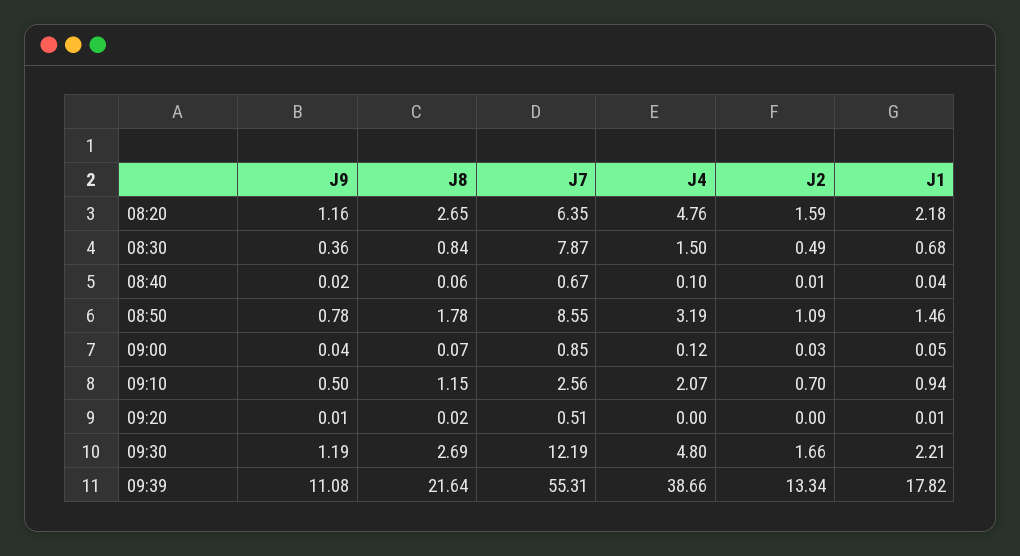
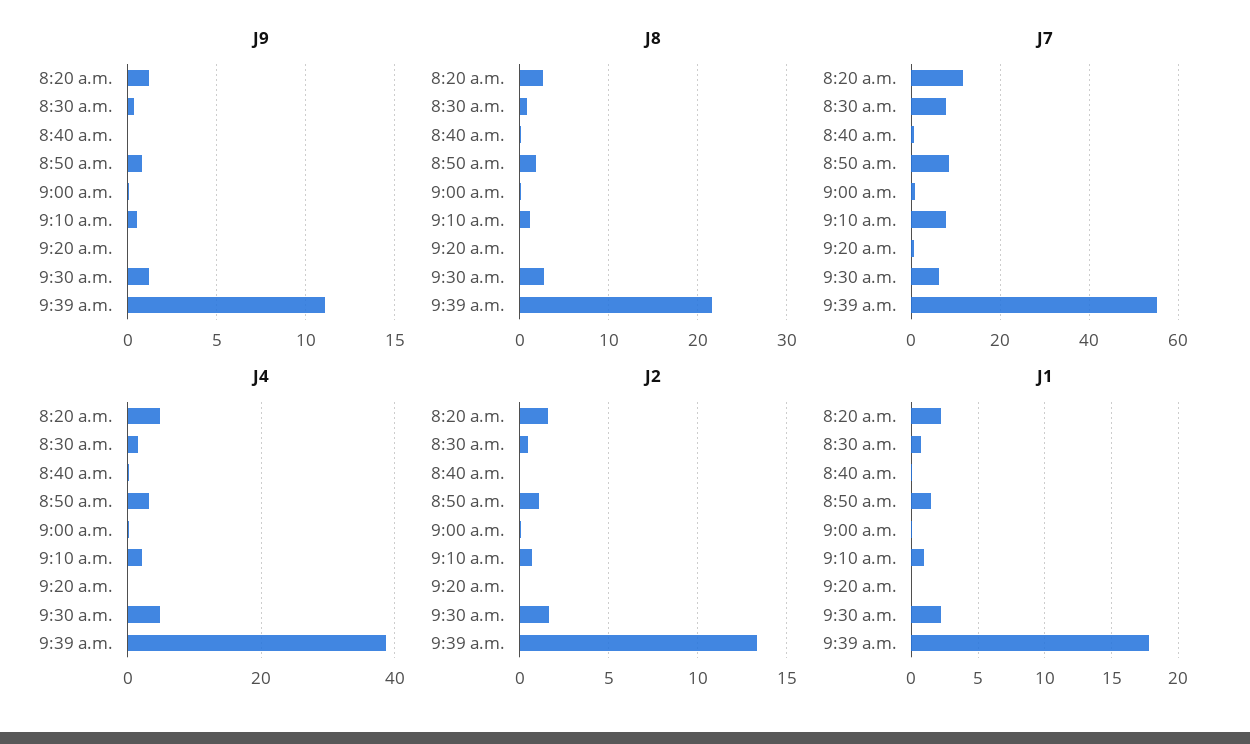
  {
    "J9": {
      "08:20": 1.16,
      "08:30": 0.36,
      "08:40": 0.02,
      "08:50": 0.78,
      "09:00": 0.04,
      "09:10": 0.5,
      "09:20": 0.01,
      "09:30": 1.19,
      "09:39": 11.08
    },
    "J8": {
      "08:20": 2.65,
      "08:30": 0.84,
      "08:40": 0.06,
      "08:50": 1.78,
      "09:00": 0.07,
      "09:10": 1.15,
      "09:20": 0.02,
      "09:30": 2.69,
      "09:39": 21.64
    },
    "J7": {
-     "08:20": 6.35,
+     "08:20": 12,
      "08:30": 7.87,
      "08:40": 0.67,
      "08:50": 8.55,
      "09:00": 0.85,
-     "09:10": 2.56,
+     "09:10": 8,
      "09:20": 0.51,
-     "09:30": 12.19,
+     "09:30": 6,
      "09:39": 55.31
    },
    "J4": {
      "08:20": 4.76,
      "08:30": 1.5,
      "08:40": 0.1,
      "08:50": 3.19,
      "09:00": 0.12,
      "09:10": 2.07,
      "09:20": 0,
      "09:30": 4.8,
      "09:39": 38.66
    },
    "J2": {
      "08:20": 1.59,
      "08:30": 0.49,
      "08:40": 0.01,
      "08:50": 1.09,
      "09:00": 0.03,
      "09:10": 0.7,
      "09:20": 0,
      "09:30": 1.66,
      "09:39": 13.34
    },
    "J1": {
      "08:20": 2.18,
      "08:30": 0.68,
      "08:40": 0.04,
      "08:50": 1.46,
      "09:00": 0.05,
      "09:10": 0.94,
      "09:20": 0.01,
      "09:30": 2.21,
      "09:39": 17.82
    }
  }

